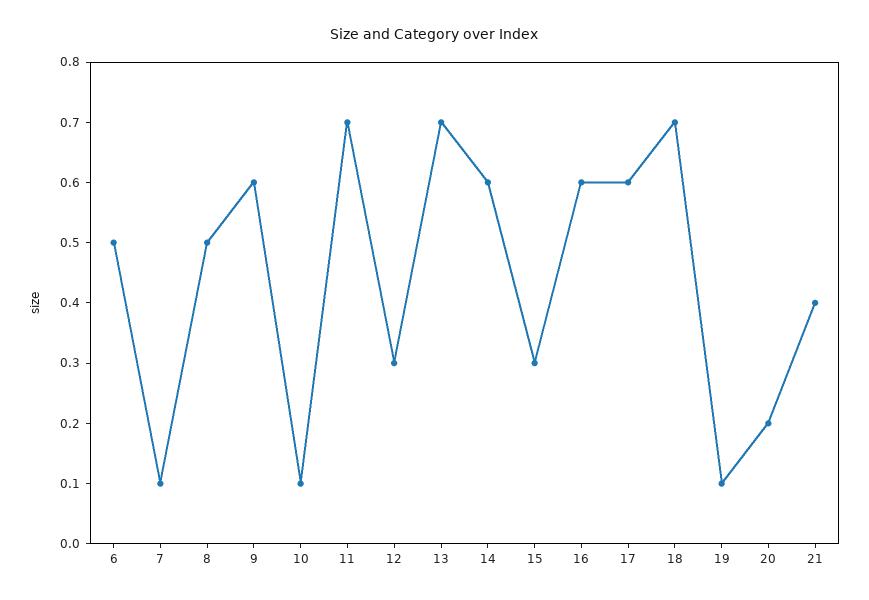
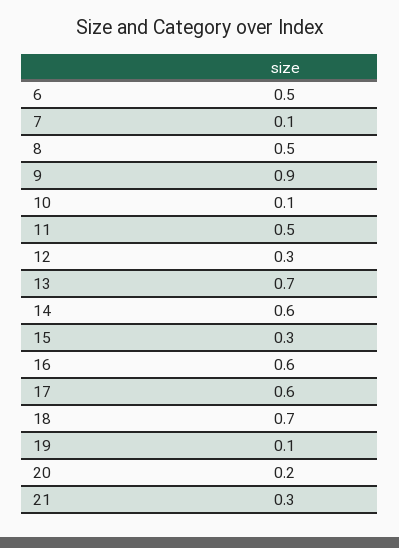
  {
    "6": 0.5,
    "7": 0.1,
    "8": 0.5,
-   "9": 0.6,
+   "9": 0.9,
    "10": 0.1,
-   "11": 0.7,
+   "11": 0.5,
    "12": 0.3,
    "13": 0.7,
    "14": 0.6,
    "15": 0.3,
    "16": 0.6,
    "17": 0.6,
    "18": 0.7,
    "19": 0.1,
    "20": 0.2,
-   "21": 0.4
+   "21": 0.3
  }

